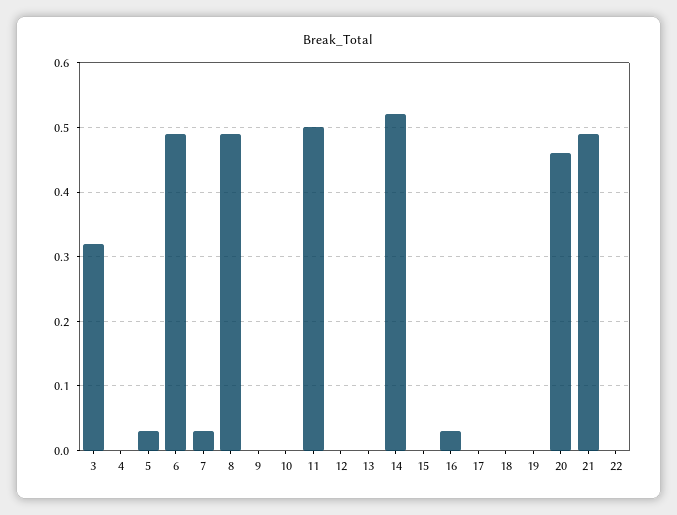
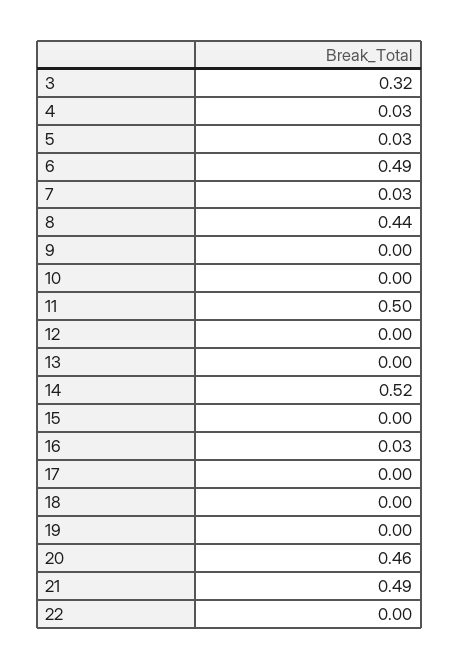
  {
    "3": 0.32,
-   "4": 0,
+   "4": 0.03,
    "5": 0.03,
    "6": 0.49,
    "7": 0.03,
-   "8": 0.49,
+   "8": 0.44,
    "9": 0,
    "10": 0,
    "11": 0.5,
    "12": 0,
    "13": 0,
    "14": 0.52,
    "15": 0,
    "16": 0.03,
    "17": 0,
    "18": 0,
    "19": 0,
    "20": 0.46,
    "21": 0.49,
    "22": 0
  }

